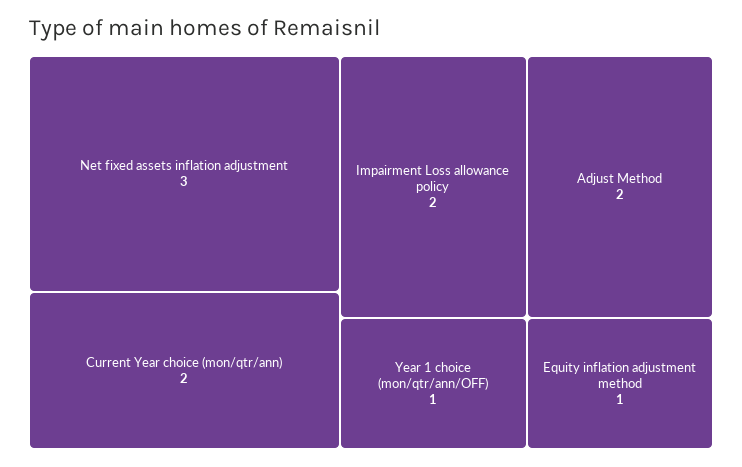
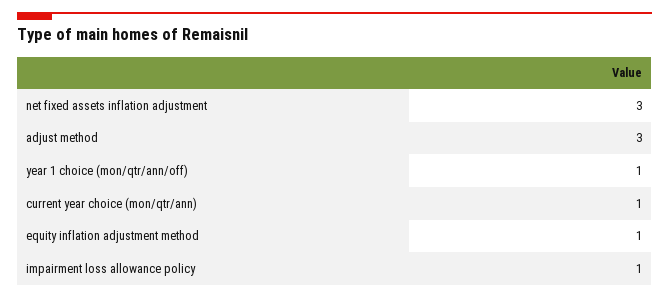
  {
    "Net fixed assets inflation adjustment": 3,
-   "Current Year choice (mon/qtr/ann)": 2,
+   "Current Year choice (mon/qtr/ann)": 1,
-   "Impairment Loss allowance policy": 2,
+   "Impairment Loss allowance policy": 1,
-   "Adjust Method": 2,
+   "Adjust Method": 3,
    "Year 1 choice (mon/qtr/ann/OFF)": 1,
    "Equity inflation adjustment method": 1
  }

